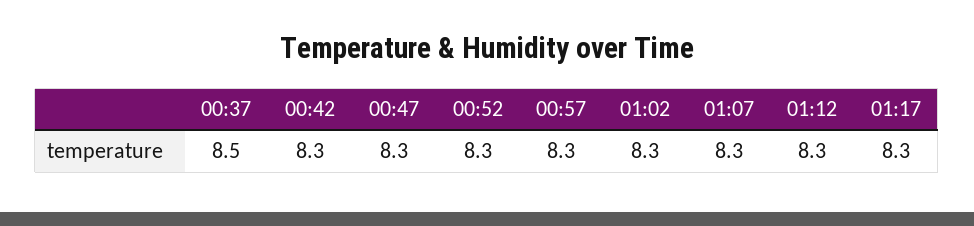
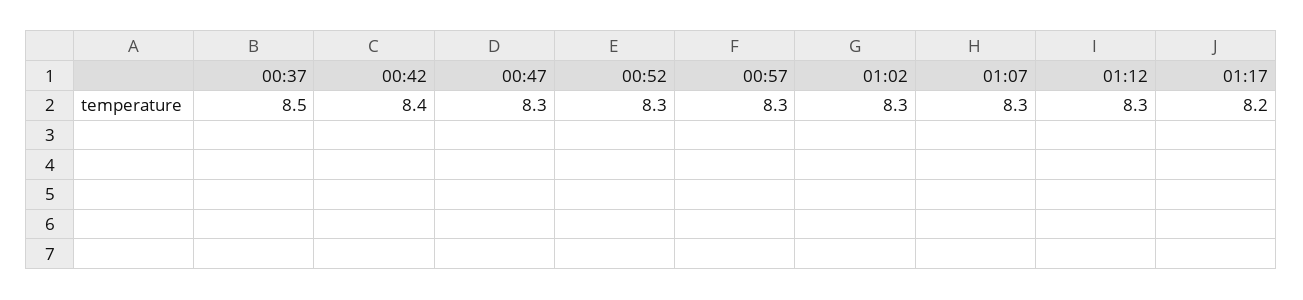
  {
    "00:37": 8.5,
-   "00:42": 8.3,
+   "00:42": 8.4,
    "00:47": 8.3,
    "00:52": 8.3,
    "00:57": 8.3,
    "01:02": 8.3,
    "01:07": 8.3,
    "01:12": 8.3,
-   "01:17": 8.3
+   "01:17": 8.2
  }

